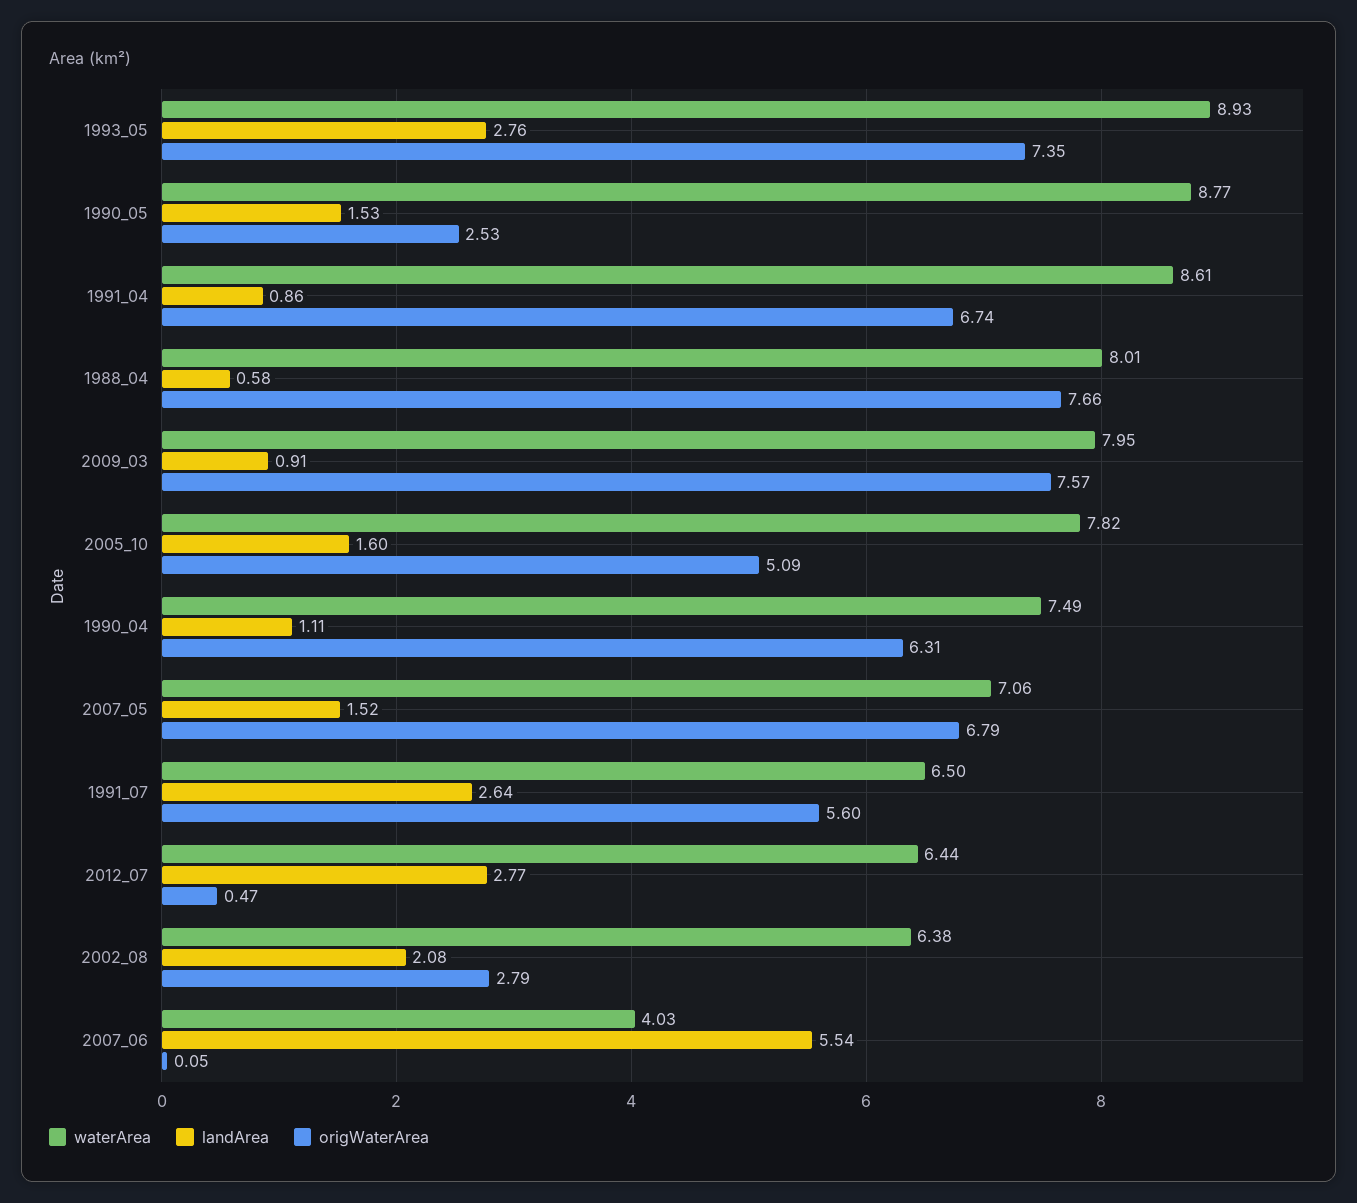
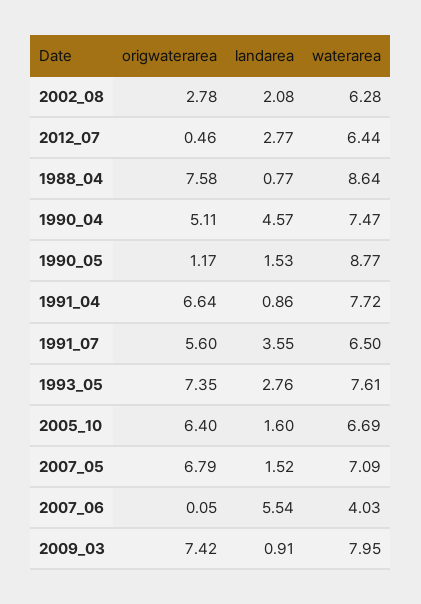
  {
    "waterArea": {
-     "1993_05": 8.93,
+     "1993_05": 7.61,
      "1990_05": 8.77,
-     "1991_04": 8.61,
+     "1991_04": 7.72,
-     "1988_04": 8.01,
+     "1988_04": 8.64,
      "2009_03": 7.95,
-     "2005_10": 7.82,
+     "2005_10": 6.69,
-     "1990_04": 7.49,
+     "1990_04": 7.47,
-     "2007_05": 7.06,
+     "2007_05": 7.09,
      "1991_07": 6.5,
      "2012_07": 6.44,
-     "2002_08": 6.38,
+     "2002_08": 6.28,
      "2007_06": 4.03
    },
    "landArea": {
      "1993_05": 2.76,
      "1990_05": 1.53,
      "1991_04": 0.86,
-     "1988_04": 0.58,
+     "1988_04": 0.77,
      "2009_03": 0.91,
      "2005_10": 1.6,
-     "1990_04": 1.11,
+     "1990_04": 4.57,
      "2007_05": 1.52,
-     "1991_07": 2.64,
+     "1991_07": 3.55,
      "2012_07": 2.77,
      "2002_08": 2.08,
      "2007_06": 5.54
    },
    "origWaterArea": {
      "1993_05": 7.35,
-     "1990_05": 2.53,
+     "1990_05": 1.17,
-     "1991_04": 6.74,
+     "1991_04": 6.64,
-     "1988_04": 7.66,
+     "1988_04": 7.58,
-     "2009_03": 7.57,
+     "2009_03": 7.42,
-     "2005_10": 5.09,
+     "2005_10": 6.4,
-     "1990_04": 6.31,
+     "1990_04": 5.11,
      "2007_05": 6.79,
      "1991_07": 5.6,
-     "2012_07": 0.47,
+     "2012_07": 0.46,
-     "2002_08": 2.79,
+     "2002_08": 2.78,
      "2007_06": 0.05
    }
  }

